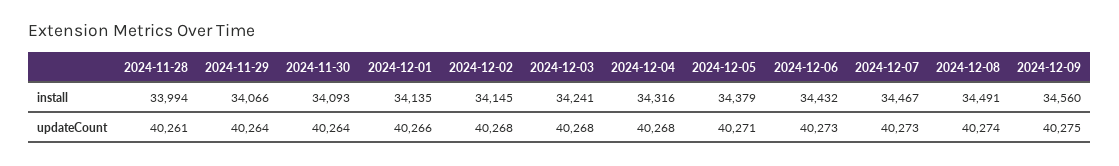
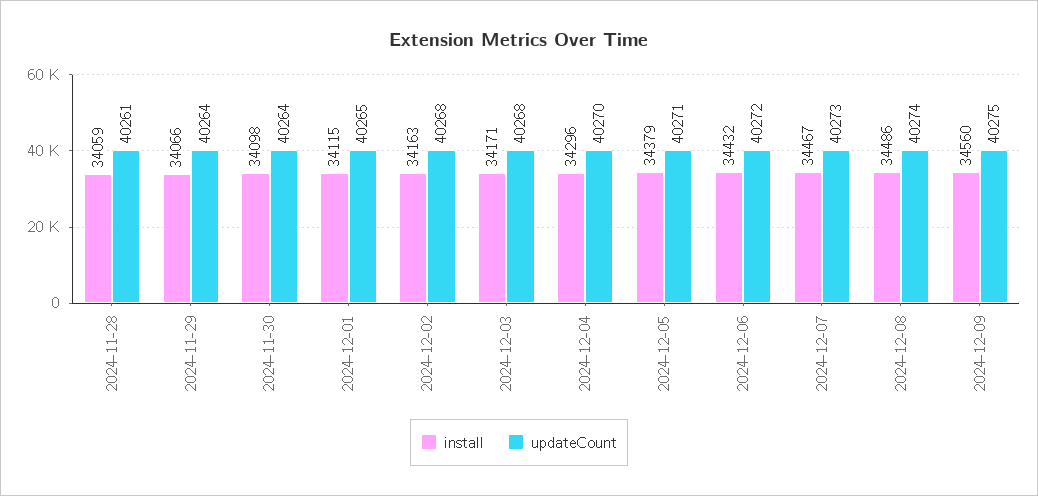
  {
    "install": {
-     "2024-11-28": 33994,
+     "2024-11-28": 34059,
      "2024-11-29": 34066,
-     "2024-11-30": 34093,
+     "2024-11-30": 34098,
-     "2024-12-01": 34135,
+     "2024-12-01": 34115,
-     "2024-12-02": 34145,
+     "2024-12-02": 34163,
-     "2024-12-03": 34241,
+     "2024-12-03": 34171,
-     "2024-12-04": 34316,
+     "2024-12-04": 34296,
      "2024-12-05": 34379,
      "2024-12-06": 34432,
      "2024-12-07": 34467,
-     "2024-12-08": 34491,
+     "2024-12-08": 34486,
      "2024-12-09": 34560
    },
    "updateCount": {
      "2024-11-28": 40261,
      "2024-11-29": 40264,
      "2024-11-30": 40264,
-     "2024-12-01": 40266,
+     "2024-12-01": 40265,
      "2024-12-02": 40268,
      "2024-12-03": 40268,
-     "2024-12-04": 40268,
+     "2024-12-04": 40270,
      "2024-12-05": 40271,
-     "2024-12-06": 40273,
+     "2024-12-06": 40272,
      "2024-12-07": 40273,
      "2024-12-08": 40274,
      "2024-12-09": 40275
    }
  }

